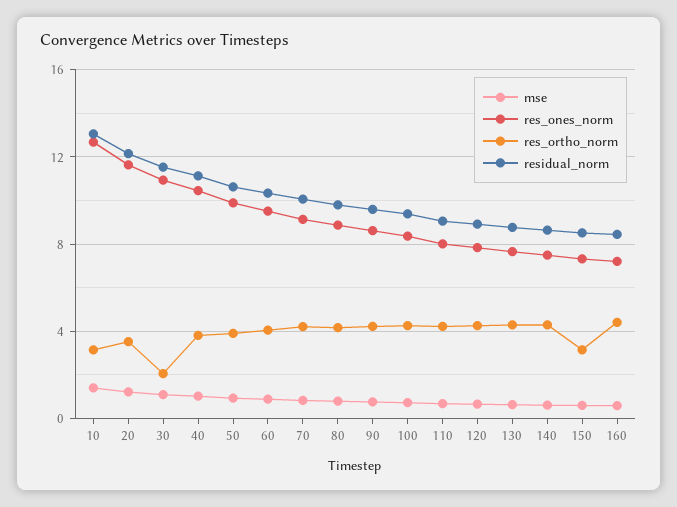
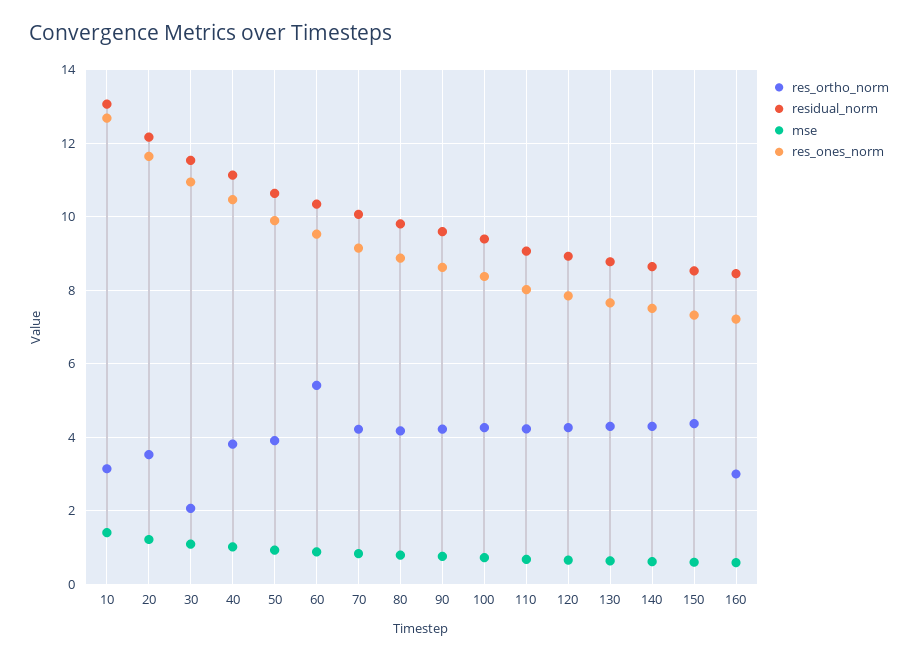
  {
    "mse": {
      "10": 1.4,
      "20": 1.2,
      "30": 1,
      "40": 1,
      "50": 1,
      "60": 0.8,
      "70": 0.8,
      "80": 0.8,
      "90": 0.8,
      "100": 0.8,
      "110": 0.6,
      "120": 0.6,
      "130": 0.6,
      "140": 0.6,
      "150": 0.6,
      "160": 0.6
    },
    "res_ones_norm": {
      "10": 12.6,
      "20": 11.6,
      "30": 11,
      "40": 10.4,
      "50": 9.8,
      "60": 9.6,
      "70": 9.2,
      "80": 8.8,
      "90": 8.6,
      "100": 8.4,
      "110": 8,
      "120": 7.8,
      "130": 7.6,
      "140": 7.6,
      "150": 7.4,
      "160": 7.2
    },
    "res_ortho_norm": {
      "10": 3.2,
      "20": 3.6,
      "30": 2,
      "40": 3.8,
      "50": 4,
-     "60": 4,
+     "60": 5.4,
      "70": 4.2,
      "80": 4.2,
      "90": 4.2,
      "100": 4.2,
      "110": 4.2,
      "120": 4.2,
      "130": 4.2,
      "140": 4.2,
-     "150": 3,
+     "150": 4.4,
-     "160": 4.5
+     "160": 3
    },
    "residual_norm": {
      "10": 13,
      "20": 12.2,
      "30": 11.6,
      "40": 11.2,
      "50": 10.6,
      "60": 10.4,
      "70": 10,
      "80": 9.8,
      "90": 9.6,
      "100": 9.4,
      "110": 9,
      "120": 9,
      "130": 8.8,
      "140": 8.6,
      "150": 8.6,
      "160": 8.4
    }
  }

